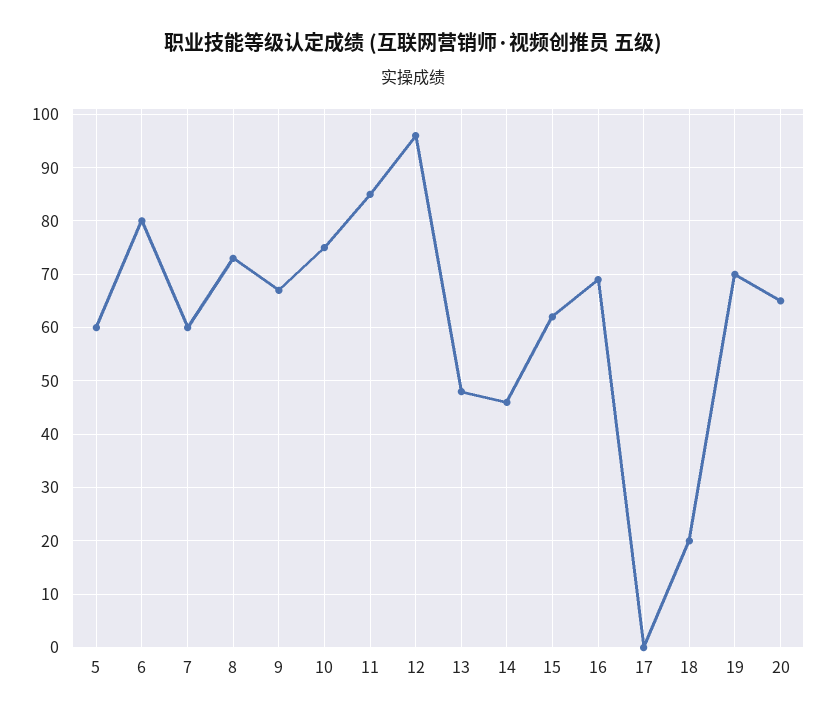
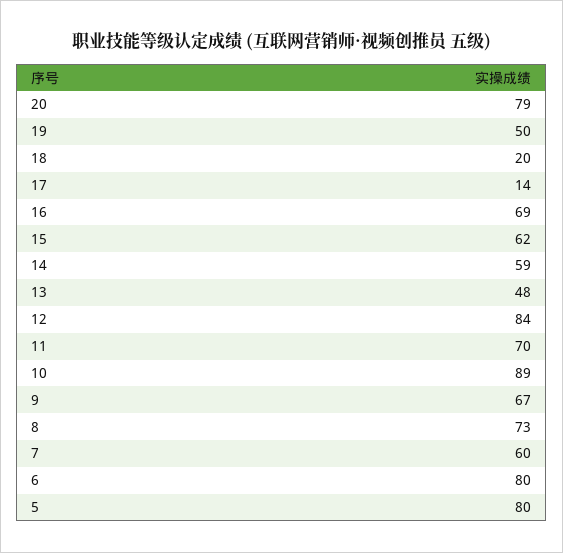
  {
-   "5": 60,
+   "5": 80,
    "6": 80,
    "7": 60,
    "8": 73,
    "9": 67,
-   "10": 75,
+   "10": 89,
-   "11": 85,
+   "11": 70,
-   "12": 95,
+   "12": 84,
    "13": 48,
-   "14": 45,
+   "14": 59,
    "15": 62,
    "16": 69,
-   "17": 0,
+   "17": 14,
    "18": 20,
-   "19": 70,
+   "19": 50,
-   "20": 65
+   "20": 79
  }

